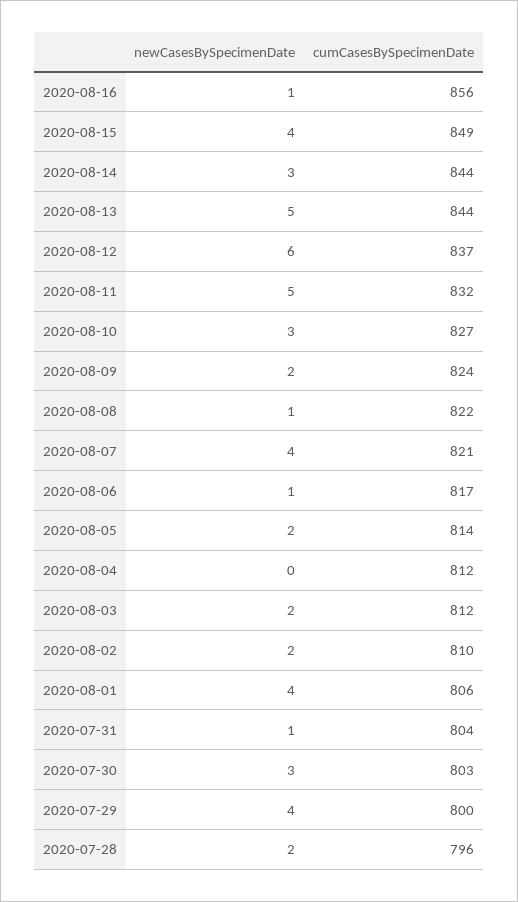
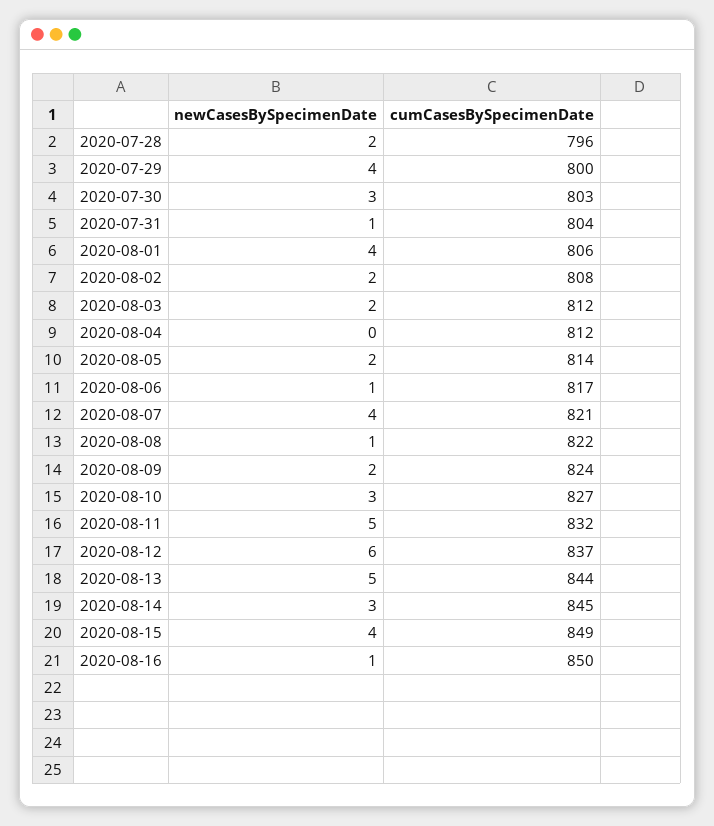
  {
    "newCasesBySpecimenDate": {
      "2020-08-16": 1,
      "2020-08-15": 4,
      "2020-08-14": 3,
      "2020-08-13": 5,
      "2020-08-12": 6,
      "2020-08-11": 5,
      "2020-08-10": 3,
      "2020-08-09": 2,
      "2020-08-08": 1,
      "2020-08-07": 4,
      "2020-08-06": 1,
      "2020-08-05": 2,
      "2020-08-04": 0,
      "2020-08-03": 2,
      "2020-08-02": 2,
      "2020-08-01": 4,
      "2020-07-31": 1,
      "2020-07-30": 3,
      "2020-07-29": 4,
      "2020-07-28": 2
    },
    "cumCasesBySpecimenDate": {
-     "2020-08-16": 856,
+     "2020-08-16": 850,
      "2020-08-15": 849,
-     "2020-08-14": 844,
+     "2020-08-14": 845,
      "2020-08-13": 844,
      "2020-08-12": 837,
      "2020-08-11": 832,
      "2020-08-10": 827,
      "2020-08-09": 824,
      "2020-08-08": 822,
      "2020-08-07": 821,
      "2020-08-06": 817,
      "2020-08-05": 814,
      "2020-08-04": 812,
      "2020-08-03": 812,
-     "2020-08-02": 810,
+     "2020-08-02": 808,
      "2020-08-01": 806,
      "2020-07-31": 804,
      "2020-07-30": 803,
      "2020-07-29": 800,
      "2020-07-28": 796
    }
  }

